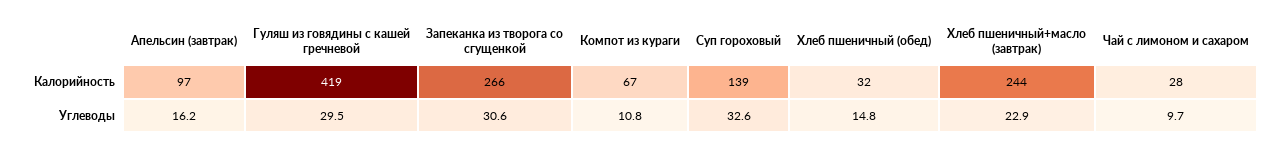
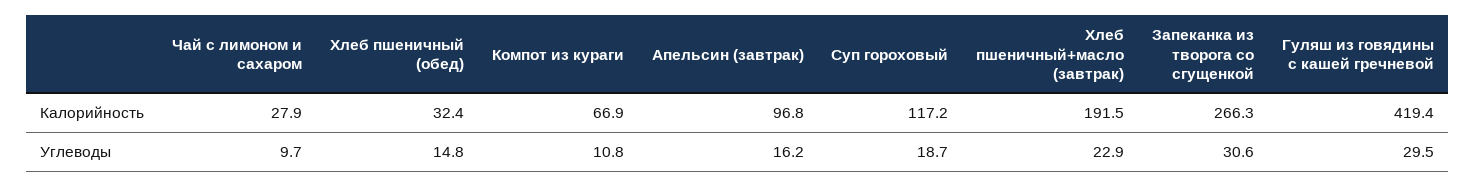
  {
    "Апельсин (завтрак)": {
      "Калорийность": 96.8,
      "Углеводы": 16.2
    },
    "Гуляш из говядины с кашей гречневой": {
      "Калорийность": 419.4,
      "Углеводы": 29.5
    },
    "Запеканка из творога со сгущенкой": {
      "Калорийность": 266.3,
      "Углеводы": 30.6
    },
    "Компот из кураги": {
      "Калорийность": 66.9,
      "Углеводы": 10.8
    },
    "Суп гороховый": {
-     "Калорийность": 139,
+     "Калорийность": 117.2,
-     "Углеводы": 32.6
+     "Углеводы": 18.7
    },
    "Хлеб пшеничный (обед)": {
      "Калорийность": 32.4,
      "Углеводы": 14.8
    },
    "Хлеб пшеничный+масло (завтрак)": {
-     "Калорийность": 244,
+     "Калорийность": 191.5,
      "Углеводы": 22.9
    },
    "Чай с лимоном и сахаром": {
      "Калорийность": 27.9,
      "Углеводы": 9.7
    }
  }

